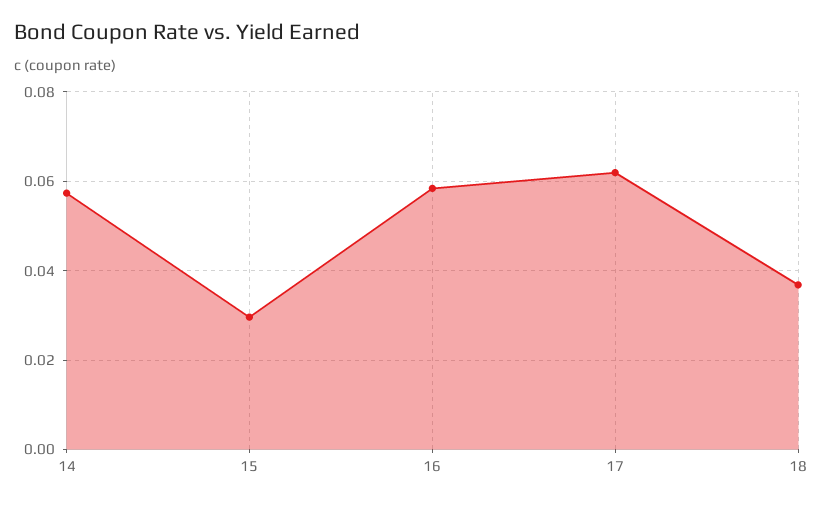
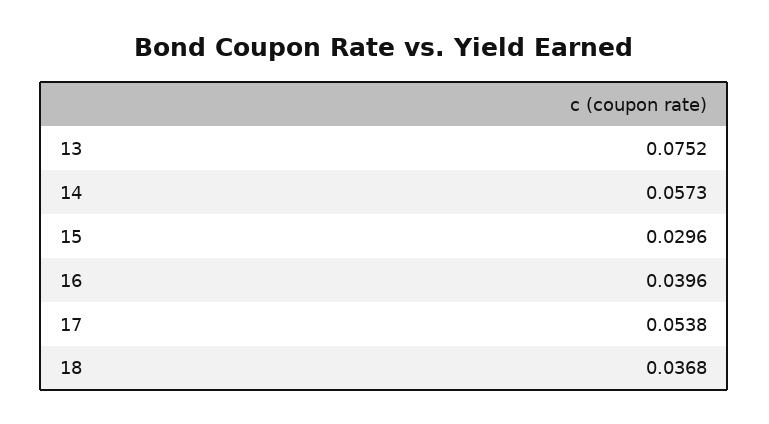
  {
    "14": 0.0573,
    "15": 0.0296,
-   "16": 0.058,
+   "16": 0.0396,
-   "17": 0.062,
+   "17": 0.0538,
-   "18": 0.0368
+   "18": 0.0368,
+   "13": 0.0752
  }

